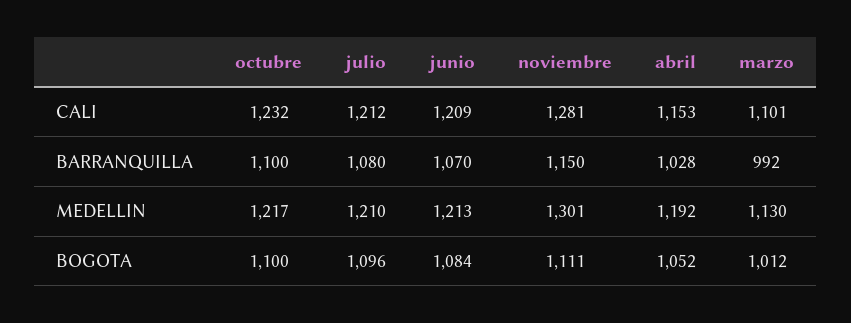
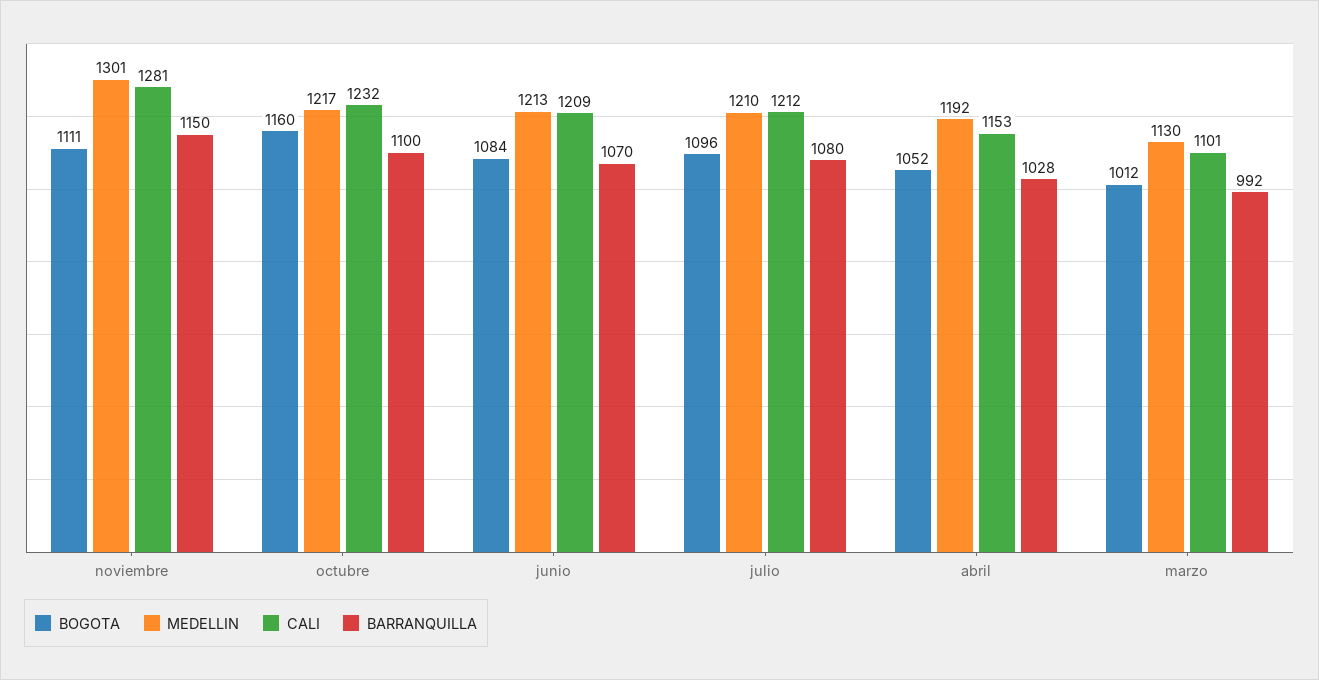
  {
    "CALI": {
      "octubre": 1232,
      "julio": 1212,
      "junio": 1209,
      "noviembre": 1281,
      "abril": 1153,
      "marzo": 1101
    },
    "BARRANQUILLA": {
      "octubre": 1100,
      "julio": 1080,
      "junio": 1070,
      "noviembre": 1150,
      "abril": 1028,
      "marzo": 992
    },
    "MEDELLIN": {
      "octubre": 1217,
      "julio": 1210,
      "junio": 1213,
      "noviembre": 1301,
      "abril": 1192,
      "marzo": 1130
    },
    "BOGOTA": {
-     "octubre": 1100,
+     "octubre": 1160,
      "julio": 1096,
      "junio": 1084,
      "noviembre": 1111,
      "abril": 1052,
      "marzo": 1012
    }
  }

